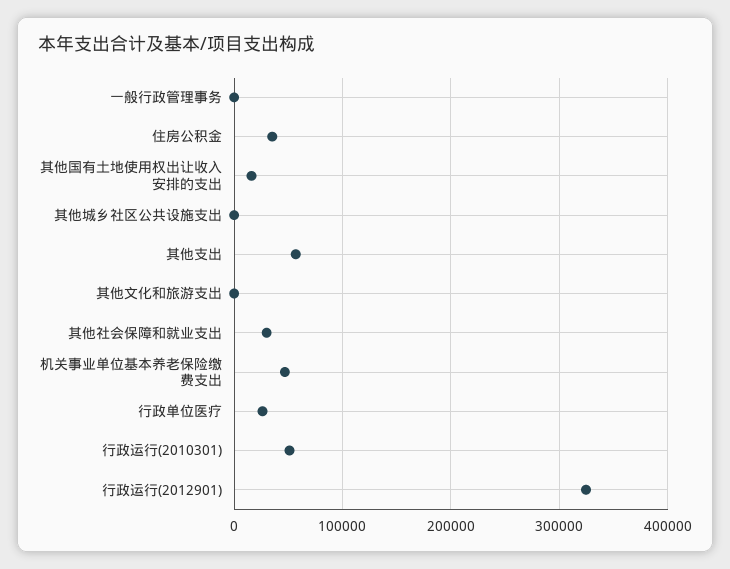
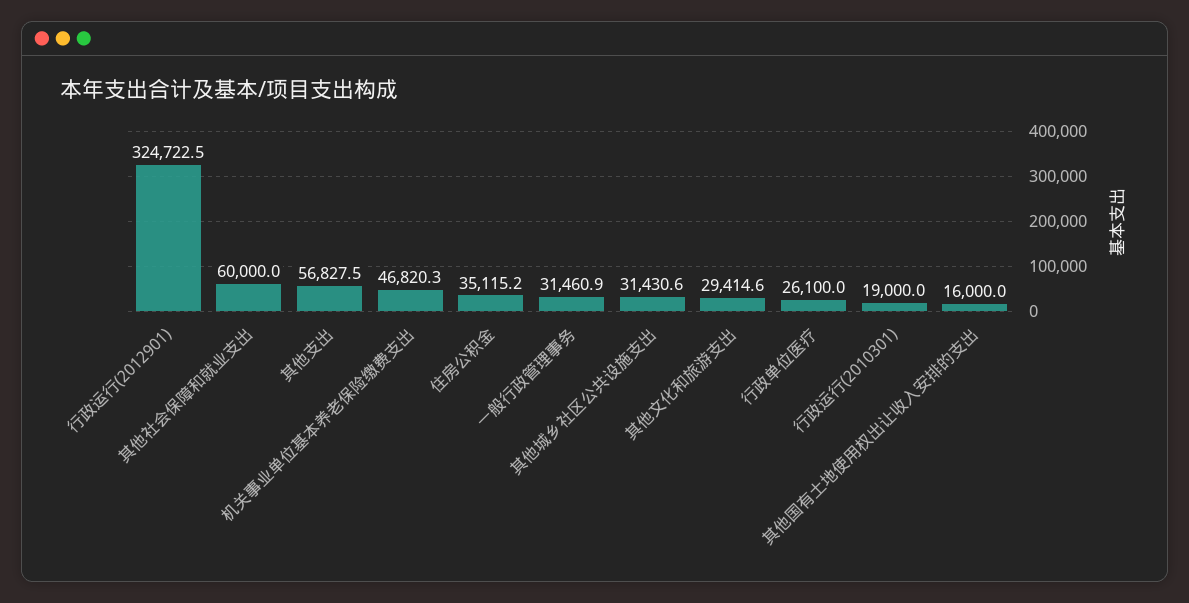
  {
-   "一般行政管理事务": 0,
+   "一般行政管理事务": 31460.9,
    "住房公积金": 35115.2,
    "其他国有土地使用权出让收入安排的支出": 16000,
-   "其他城乡社区公共设施支出": 0,
+   "其他城乡社区公共设施支出": 31430.6,
    "其他支出": 56827.5,
-   "其他文化和旅游支出": 0,
+   "其他文化和旅游支出": 29414.6,
-   "其他社会保障和就业支出": 30000,
+   "其他社会保障和就业支出": 60000,
    "机关事业单位基本养老保险缴费支出": 46820.3,
    "行政单位医疗": 26100,
-   "行政运行(2010301)": 50000,
+   "行政运行(2010301)": 19000,
    "行政运行(2012901)": 324722.5
  }

